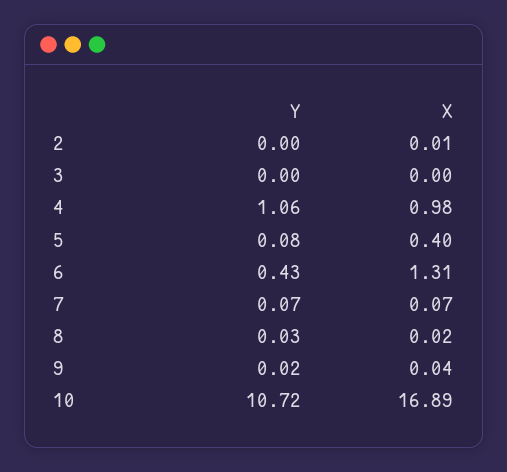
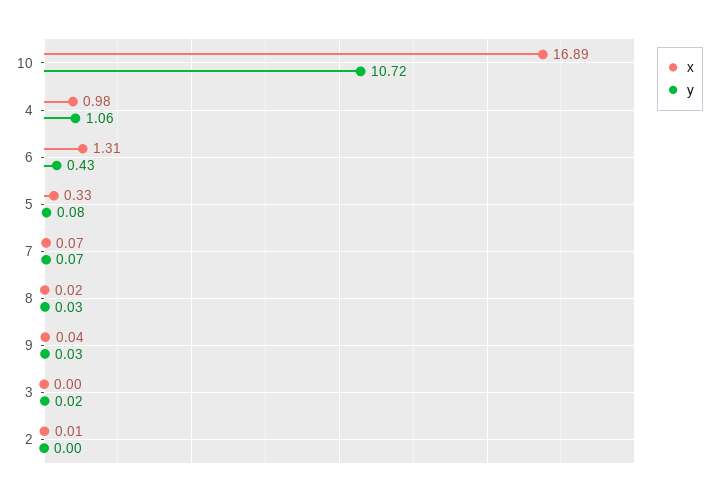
  {
    "Y": {
      "2": 0,
-     "3": 0,
+     "3": 0.02,
      "4": 1.06,
      "5": 0.08,
      "6": 0.43,
      "7": 0.07,
      "8": 0.03,
-     "9": 0.02,
+     "9": 0.03,
      "10": 10.72
    },
    "X": {
      "2": 0.01,
      "3": 0,
      "4": 0.98,
-     "5": 0.4,
+     "5": 0.33,
      "6": 1.31,
      "7": 0.07,
      "8": 0.02,
      "9": 0.04,
      "10": 16.89
    }
  }

